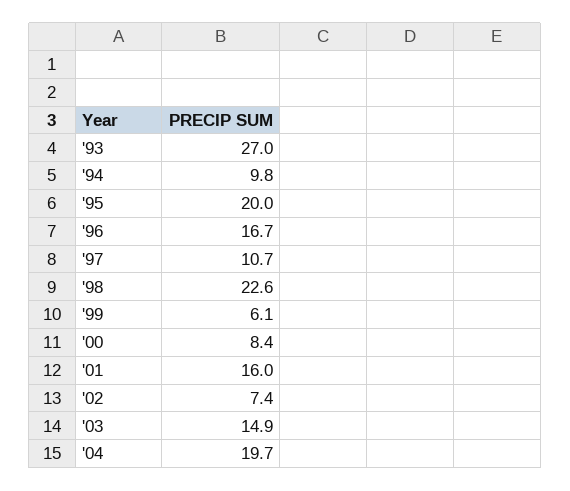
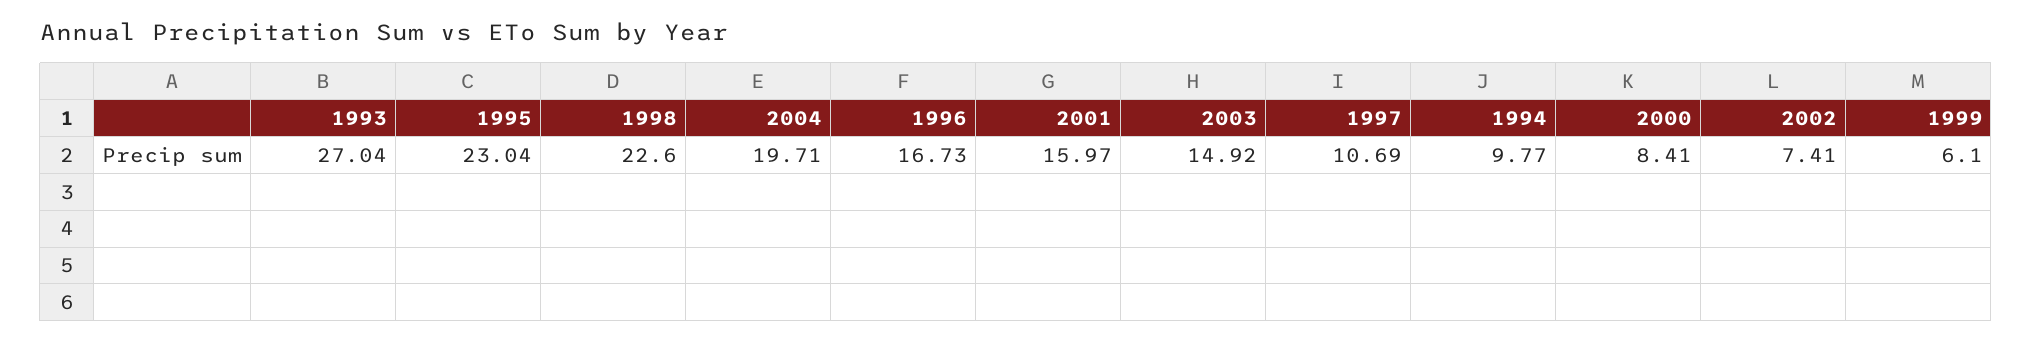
  {
    "'93": 27.04,
    "'94": 9.77,
-   "'95": 20,
+   "'95": 23.04,
    "'96": 16.73,
    "'97": 10.69,
    "'98": 22.6,
    "'99": 6.1,
    "'00": 8.41,
    "'01": 15.97,
    "'02": 7.41,
    "'03": 14.92,
    "'04": 19.71
  }

